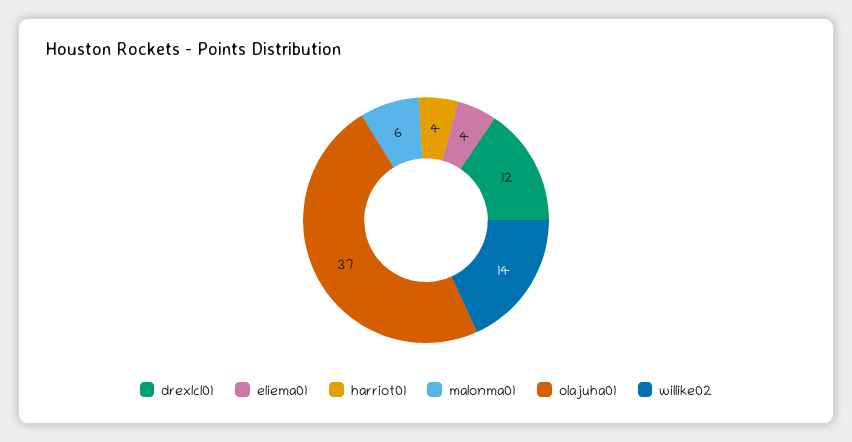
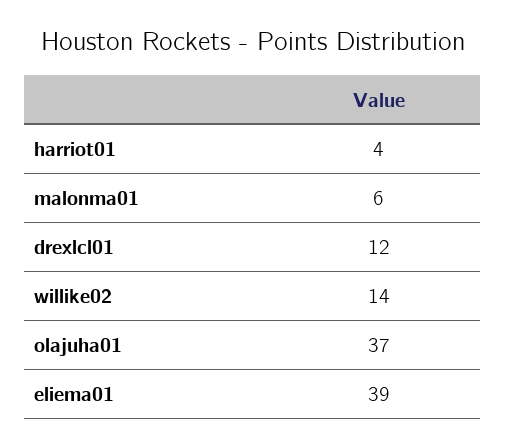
  {
    "drexlcl01": 12,
-   "eliema01": 4,
+   "eliema01": 39,
    "harriot01": 4,
    "malonma01": 6,
    "olajuha01": 37,
    "willike02": 14
  }

